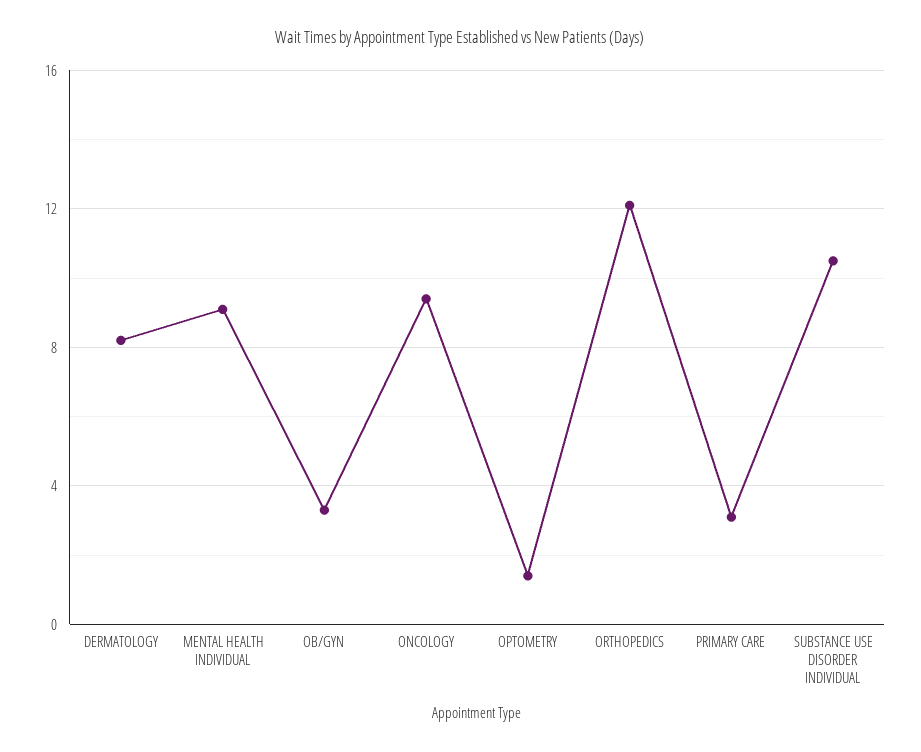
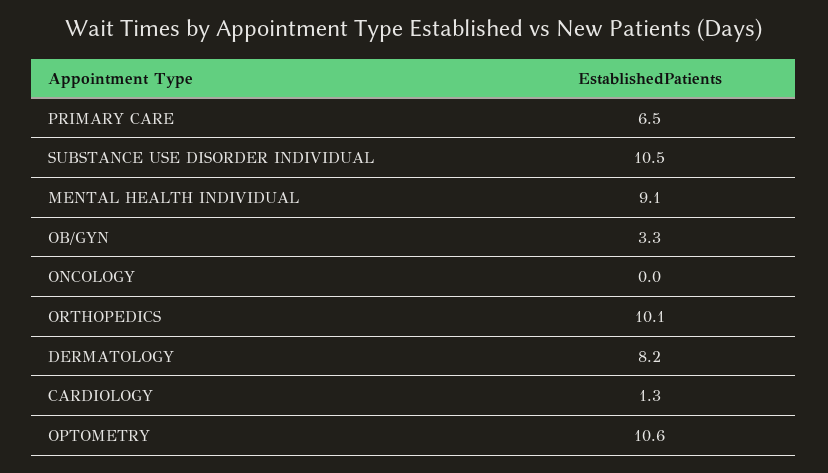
  {
    "DERMATOLOGY": 8.2,
    "MENTAL HEALTH INDIVIDUAL": 9.1,
    "OB/GYN": 3.3,
-   "ONCOLOGY": 9.5,
+   "ONCOLOGY": 0,
-   "OPTOMETRY": 1.5,
+   "OPTOMETRY": 10.6,
-   "ORTHOPEDICS": 12,
+   "ORTHOPEDICS": 10.1,
-   "PRIMARY CARE": 3,
+   "PRIMARY CARE": 6.5,
-   "SUBSTANCE USE DISORDER INDIVIDUAL": 10.5
+   "SUBSTANCE USE DISORDER INDIVIDUAL": 10.5,
+   "CARDIOLOGY": 1.3
  }

